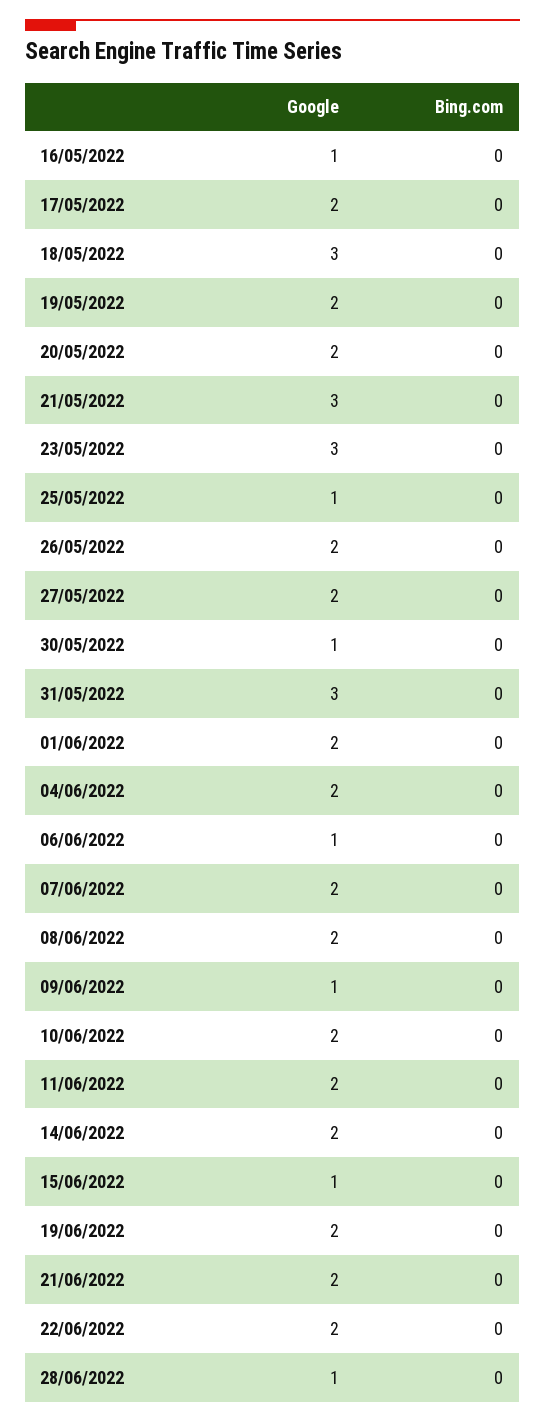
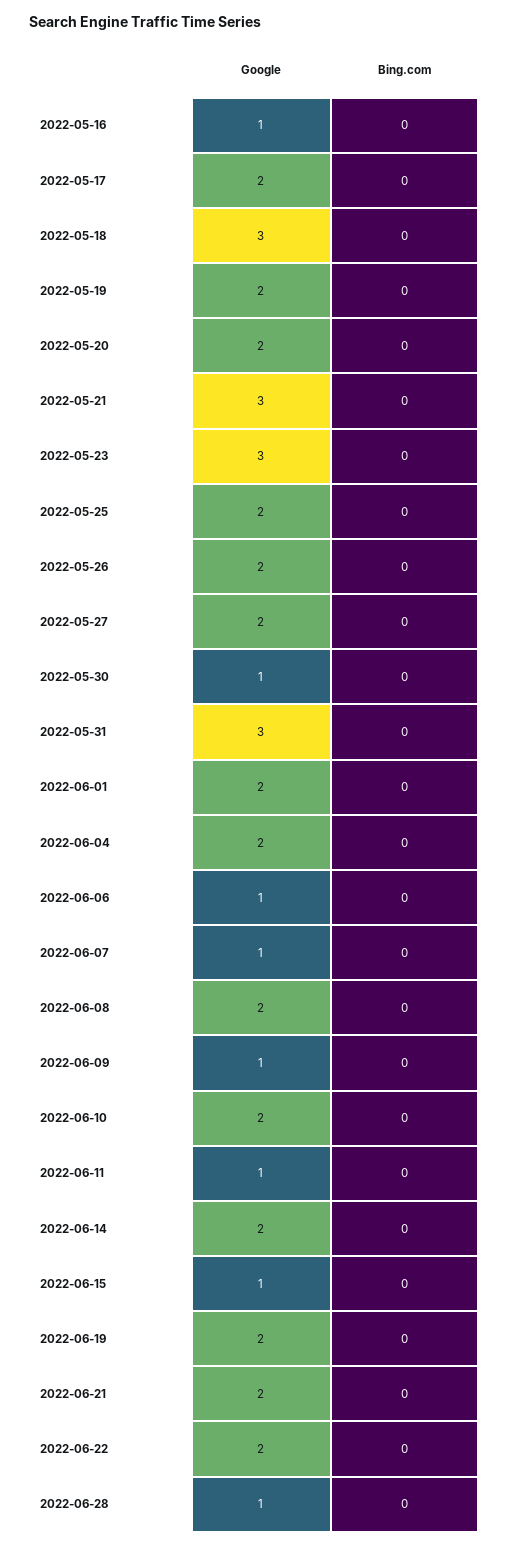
  {
    "Google": {
      "16/05/2022": 1,
      "17/05/2022": 2,
      "18/05/2022": 3,
      "19/05/2022": 2,
      "20/05/2022": 2,
      "21/05/2022": 3,
      "23/05/2022": 3,
-     "25/05/2022": 1,
+     "25/05/2022": 2,
      "26/05/2022": 2,
      "27/05/2022": 2,
      "30/05/2022": 1,
      "31/05/2022": 3,
      "01/06/2022": 2,
      "04/06/2022": 2,
      "06/06/2022": 1,
-     "07/06/2022": 2,
+     "07/06/2022": 1,
      "08/06/2022": 2,
      "09/06/2022": 1,
      "10/06/2022": 2,
-     "11/06/2022": 2,
+     "11/06/2022": 1,
      "14/06/2022": 2,
      "15/06/2022": 1,
      "19/06/2022": 2,
      "21/06/2022": 2,
      "22/06/2022": 2,
      "28/06/2022": 1
    },
    "Bing.com": {
      "16/05/2022": 0,
      "17/05/2022": 0,
      "18/05/2022": 0,
      "19/05/2022": 0,
      "20/05/2022": 0,
      "21/05/2022": 0,
      "23/05/2022": 0,
      "25/05/2022": 0,
      "26/05/2022": 0,
      "27/05/2022": 0,
      "30/05/2022": 0,
      "31/05/2022": 0,
      "01/06/2022": 0,
      "04/06/2022": 0,
      "06/06/2022": 0,
      "07/06/2022": 0,
      "08/06/2022": 0,
      "09/06/2022": 0,
      "10/06/2022": 0,
      "11/06/2022": 0,
      "14/06/2022": 0,
      "15/06/2022": 0,
      "19/06/2022": 0,
      "21/06/2022": 0,
      "22/06/2022": 0,
      "28/06/2022": 0
    }
  }

